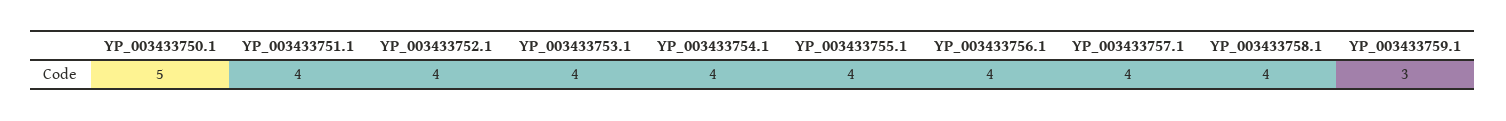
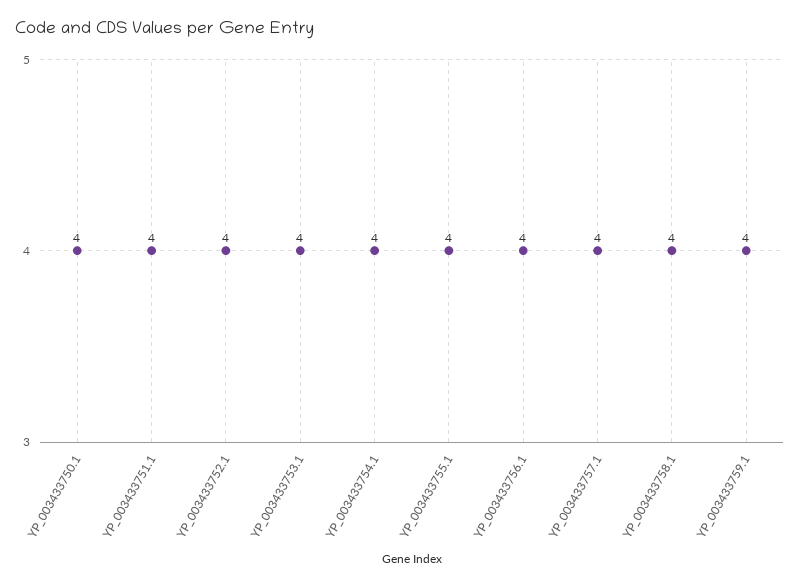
  {
-   "YP_003433750.1": 5,
+   "YP_003433750.1": 4,
    "YP_003433751.1": 4,
    "YP_003433752.1": 4,
    "YP_003433753.1": 4,
    "YP_003433754.1": 4,
    "YP_003433755.1": 4,
    "YP_003433756.1": 4,
    "YP_003433757.1": 4,
    "YP_003433758.1": 4,
-   "YP_003433759.1": 3
+   "YP_003433759.1": 4
  }

